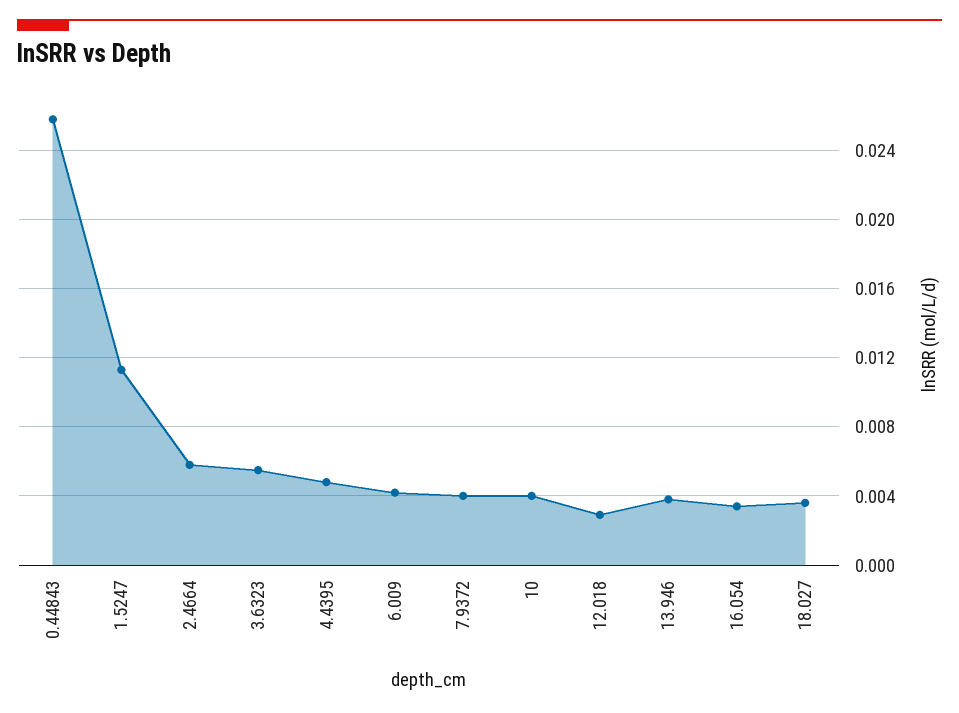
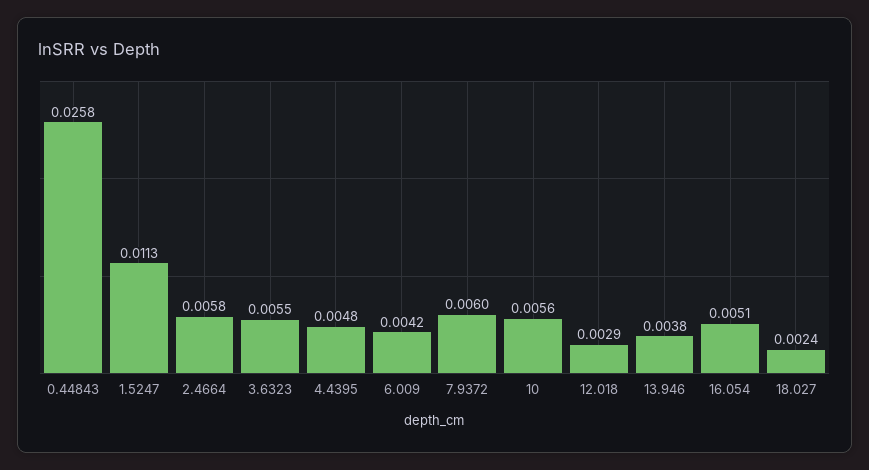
  {
    "0.44843": 0.0258,
    "1.5247": 0.0113,
    "2.4664": 0.0058,
    "3.6323": 0.0055,
    "4.4395": 0.0048,
    "6.009": 0.0042,
-   "7.9372": 0.004,
+   "7.9372": 0.006,
-   "10": 0.004,
+   "10": 0.0056,
    "12.018": 0.0029,
    "13.946": 0.0038,
-   "16.054": 0.0035,
+   "16.054": 0.0051,
-   "18.027": 0.0035
+   "18.027": 0.0024
  }

